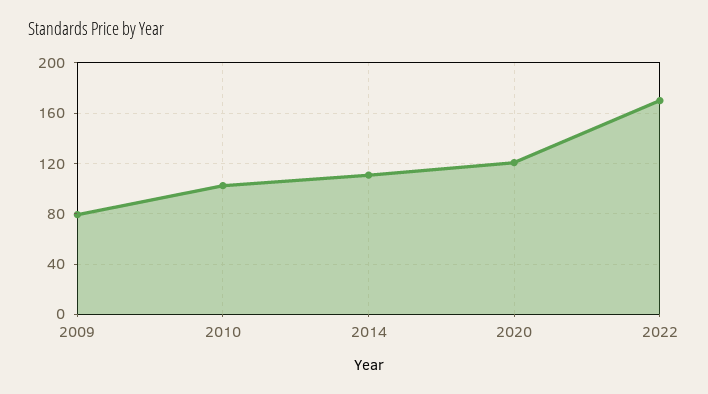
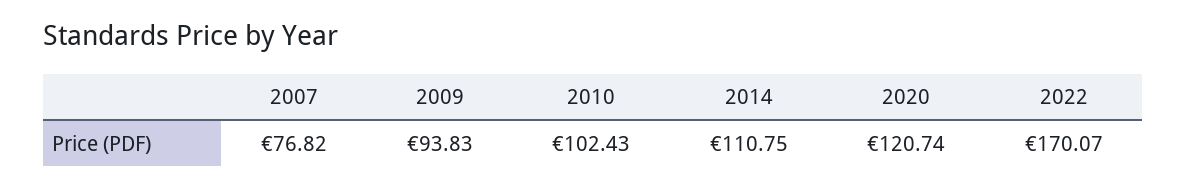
  {
-   "2009": 80,
+   "2009": 93.83,
    "2010": 102.43,
    "2014": 110.75,
    "2020": 120.74,
-   "2022": 170.07
+   "2022": 170.07,
+   "2007": 76.82
  }

